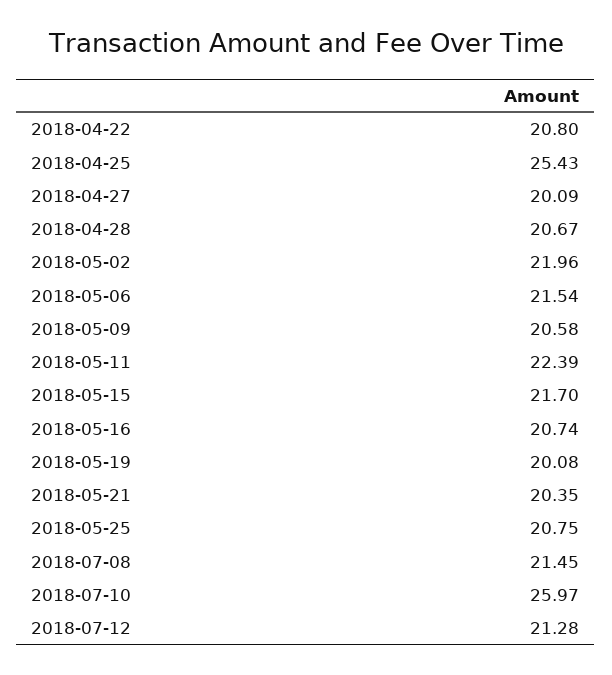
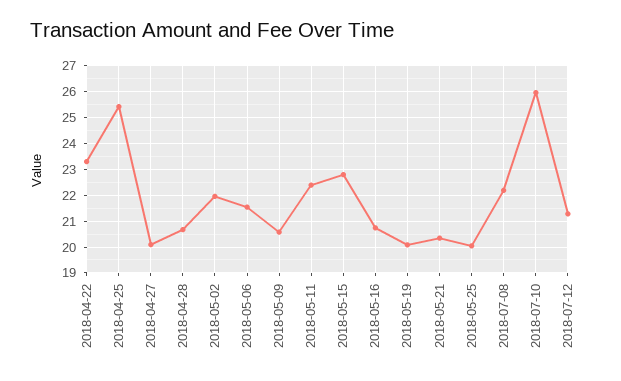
  {
-   "2018-04-22": 20.8,
+   "2018-04-22": 23.25,
    "2018-04-25": 25.43,
    "2018-04-27": 20.09,
    "2018-04-28": 20.67,
    "2018-05-02": 21.96,
    "2018-05-06": 21.54,
    "2018-05-09": 20.58,
    "2018-05-11": 22.39,
-   "2018-05-15": 21.7,
+   "2018-05-15": 22.75,
    "2018-05-16": 20.74,
    "2018-05-19": 20.08,
    "2018-05-21": 20.35,
-   "2018-05-25": 20.75,
+   "2018-05-25": 20,
-   "2018-07-08": 21.45,
+   "2018-07-08": 22.25,
    "2018-07-10": 25.97,
    "2018-07-12": 21.28
  }

